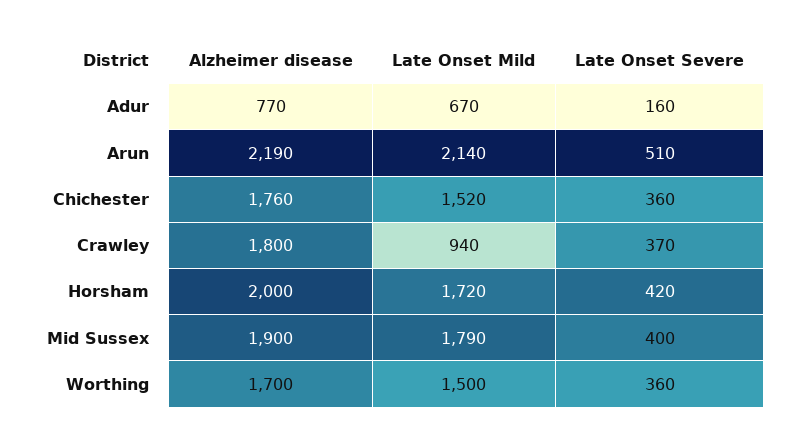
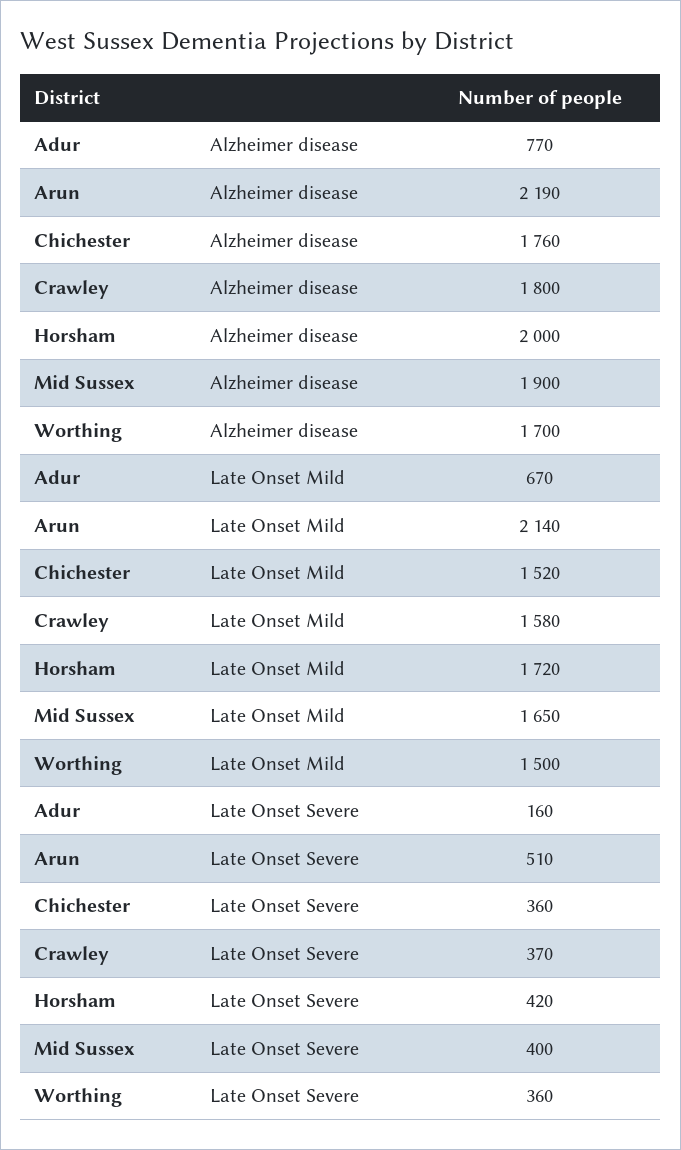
  {
    "Alzheimer disease": {
      "Adur": 770,
      "Arun": 2190,
      "Chichester": 1760,
      "Crawley": 1800,
      "Horsham": 2000,
      "Mid Sussex": 1900,
      "Worthing": 1700
    },
    "Late Onset Mild": {
      "Adur": 670,
      "Arun": 2140,
      "Chichester": 1520,
-     "Crawley": 940,
+     "Crawley": 1580,
      "Horsham": 1720,
-     "Mid Sussex": 1790,
+     "Mid Sussex": 1650,
      "Worthing": 1500
    },
    "Late Onset Severe": {
      "Adur": 160,
      "Arun": 510,
      "Chichester": 360,
      "Crawley": 370,
      "Horsham": 420,
      "Mid Sussex": 400,
      "Worthing": 360
    }
  }

